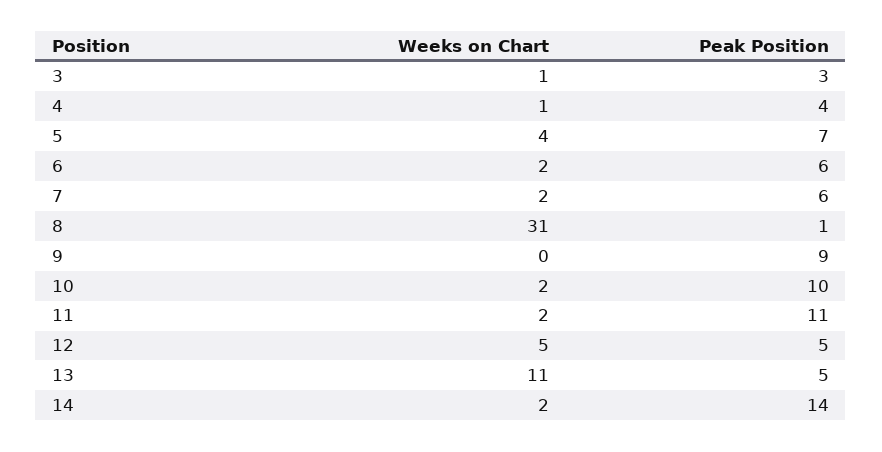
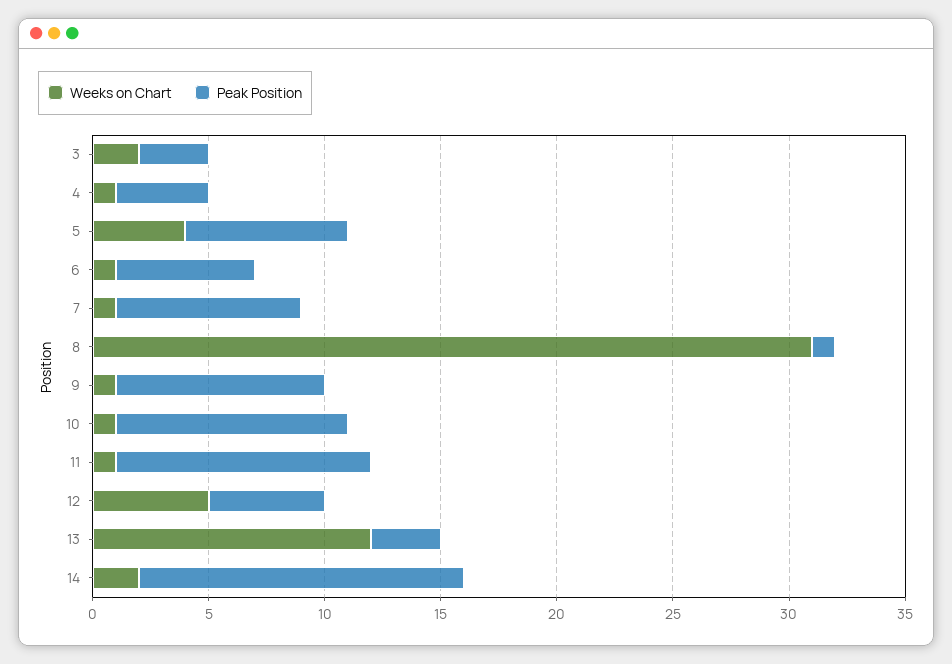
  {
    "Weeks on Chart": {
-     "3": 1,
+     "3": 2,
      "4": 1,
      "5": 4,
-     "6": 2,
+     "6": 1,
-     "7": 2,
+     "7": 1,
      "8": 31,
-     "9": 0,
+     "9": 1,
-     "10": 2,
+     "10": 1,
-     "11": 2,
+     "11": 1,
      "12": 5,
-     "13": 11,
+     "13": 12,
      "14": 2
    },
    "Peak Position": {
      "3": 3,
      "4": 4,
      "5": 7,
      "6": 6,
-     "7": 6,
+     "7": 8,
      "8": 1,
      "9": 9,
      "10": 10,
      "11": 11,
      "12": 5,
-     "13": 5,
+     "13": 3,
      "14": 14
    }
  }

